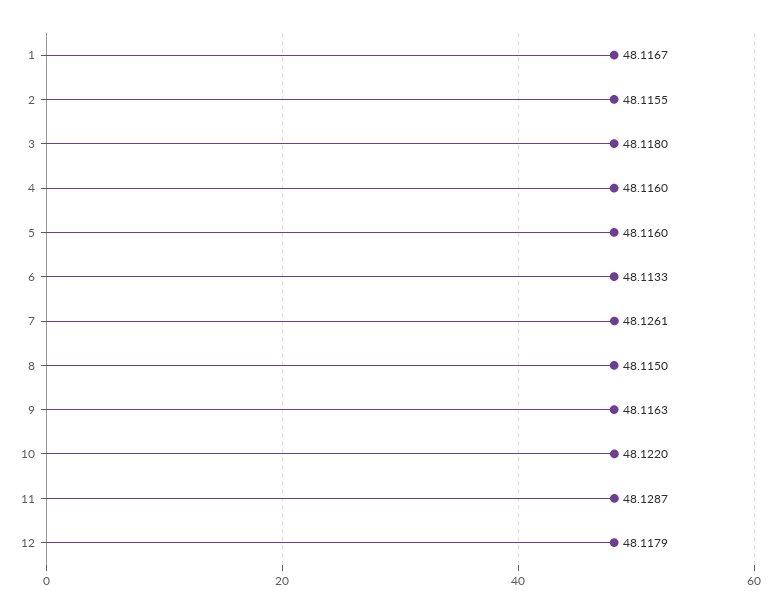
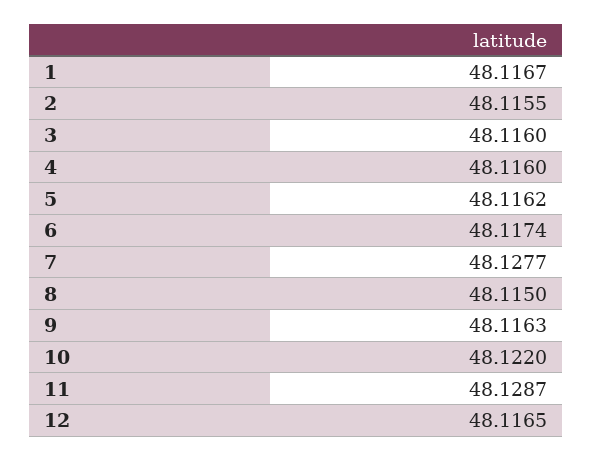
  {
    "1": 48.1167,
    "2": 48.1155,
-   "3": 48.118,
+   "3": 48.116,
    "4": 48.116,
-   "5": 48.116,
+   "5": 48.1162,
-   "6": 48.1133,
+   "6": 48.1174,
-   "7": 48.1261,
+   "7": 48.1277,
    "8": 48.115,
    "9": 48.1163,
    "10": 48.122,
    "11": 48.1287,
-   "12": 48.1179
+   "12": 48.1165
  }

